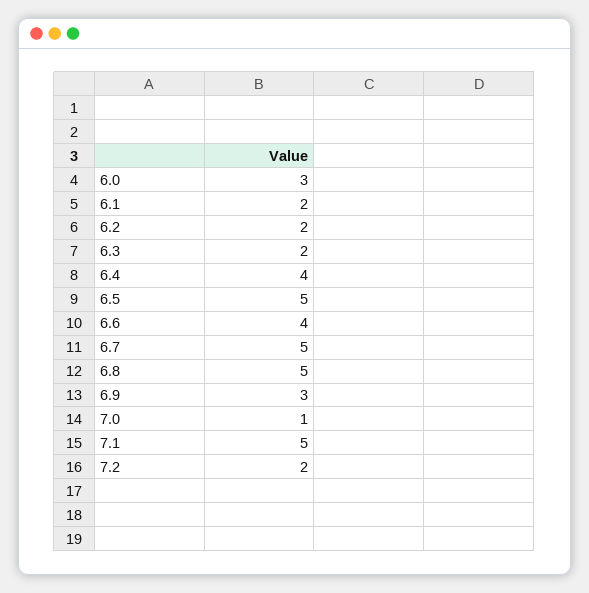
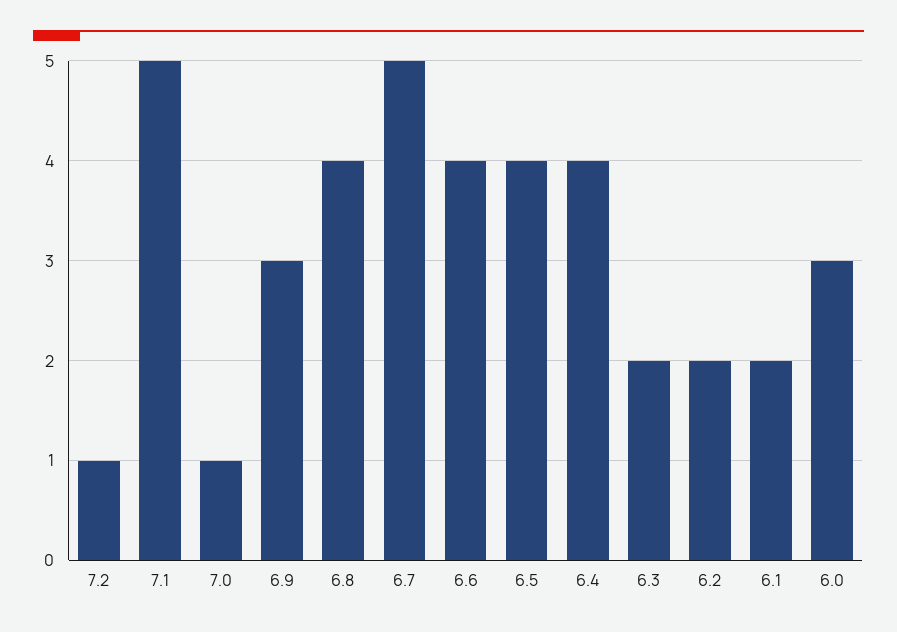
  {
    "6.0": 3,
    "6.1": 2,
    "6.2": 2,
    "6.3": 2,
    "6.4": 4,
-   "6.5": 5,
+   "6.5": 4,
    "6.6": 4,
    "6.7": 5,
-   "6.8": 5,
+   "6.8": 4,
    "6.9": 3,
    "7.0": 1,
    "7.1": 5,
-   "7.2": 2
+   "7.2": 1
  }

